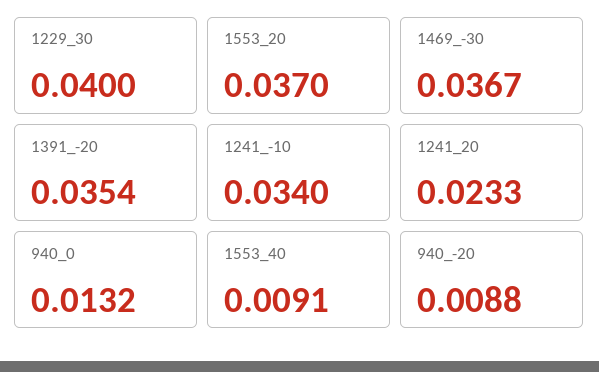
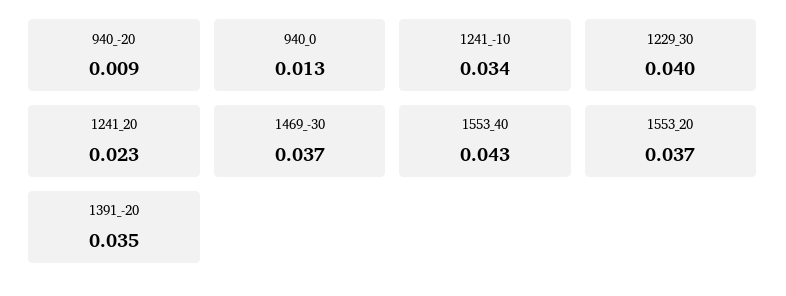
  {
    "1229_30": 0.04,
    "1553_20": 0.037,
    "1469_-30": 0.0367,
    "1391_-20": 0.0354,
    "1241_-10": 0.034,
    "1241_20": 0.0233,
    "940_0": 0.0132,
-   "1553_40": 0.0091,
+   "1553_40": 0.043,
    "940_-20": 0.0088
  }

